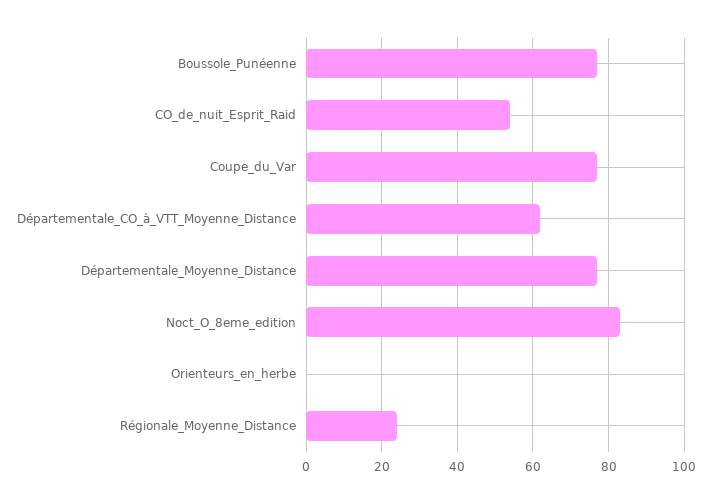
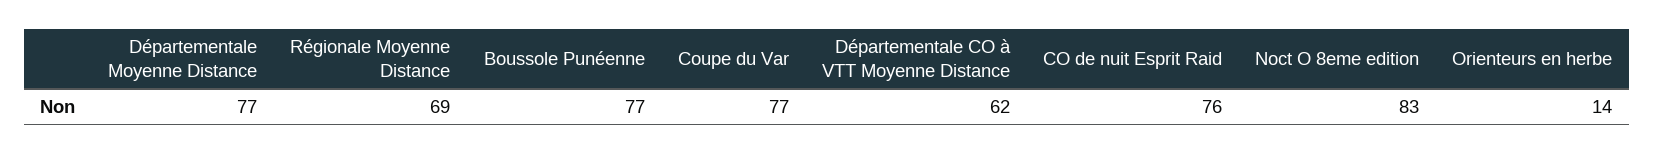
  {
    "Boussole_Punéenne": 77,
-   "CO_de_nuit_Esprit_Raid": 55,
+   "CO_de_nuit_Esprit_Raid": 76,
    "Coupe_du_Var": 77,
    "Départementale_CO_à_VTT_Moyenne_Distance": 62,
    "Départementale_Moyenne_Distance": 77,
    "Noct_O_8eme_edition": 83,
-   "Orienteurs_en_herbe": 0,
+   "Orienteurs_en_herbe": 14,
-   "Régionale_Moyenne_Distance": 25
+   "Régionale_Moyenne_Distance": 69
  }

